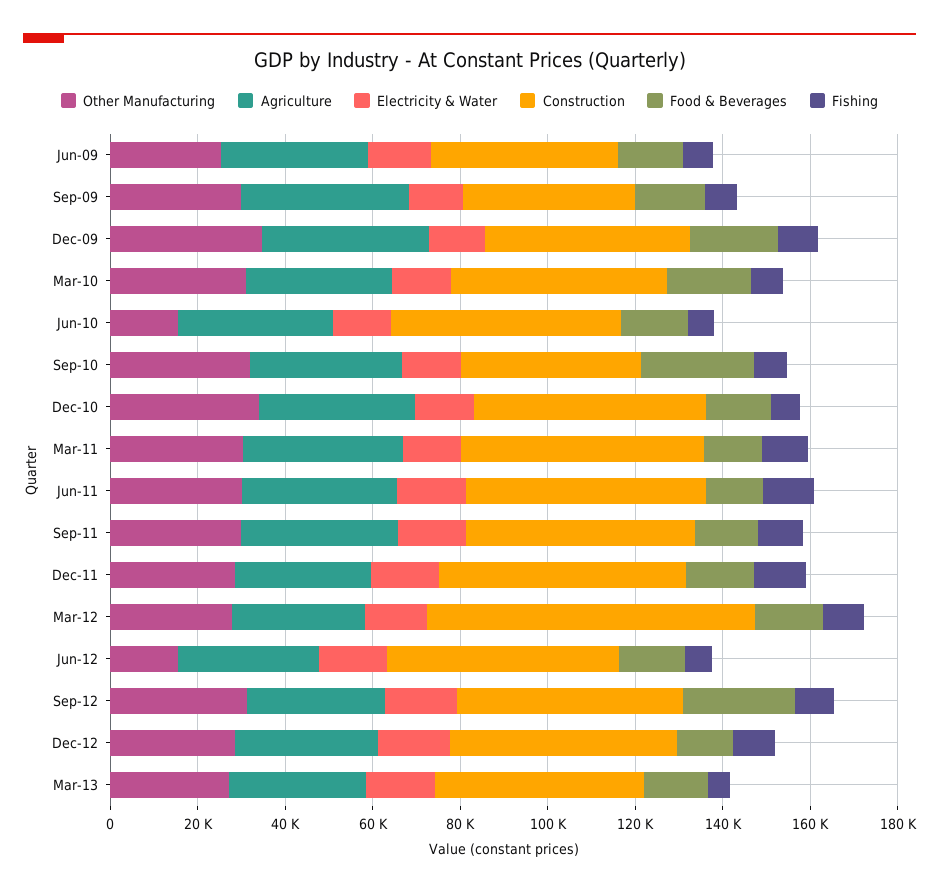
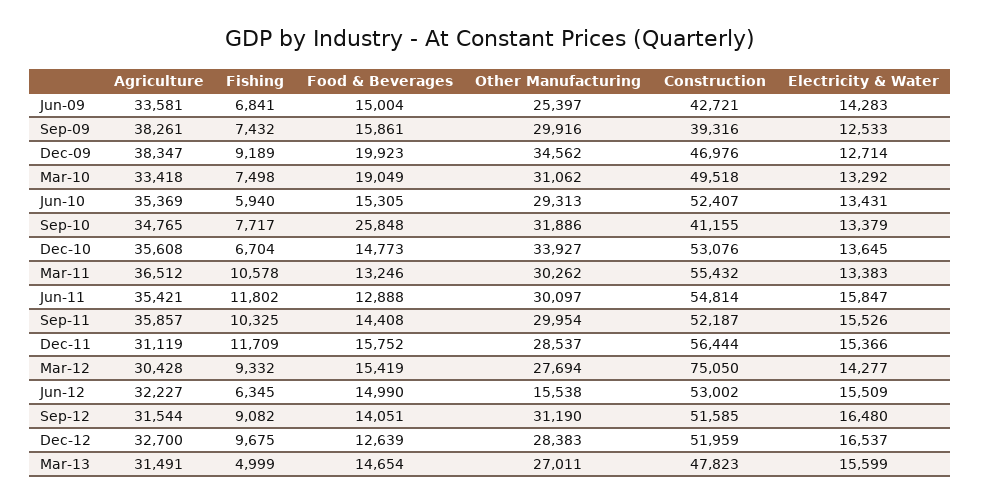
  {
    "Other Manufacturing": {
      "Jun-09": 25397,
      "Sep-09": 29916,
      "Dec-09": 34562,
      "Mar-10": 31062,
-     "Jun-10": 15000,
+     "Jun-10": 29313,
      "Sep-10": 31886,
      "Dec-10": 33927,
      "Mar-11": 30262,
      "Jun-11": 30097,
      "Sep-11": 29954,
      "Dec-11": 28537,
      "Mar-12": 27694,
      "Jun-12": 15538,
      "Sep-12": 31190,
      "Dec-12": 28383,
      "Mar-13": 27011
    },
    "Agriculture": {
      "Jun-09": 33581,
      "Sep-09": 38261,
      "Dec-09": 38347,
      "Mar-10": 33418,
      "Jun-10": 35369,
      "Sep-10": 34765,
      "Dec-10": 35608,
      "Mar-11": 36512,
      "Jun-11": 35421,
      "Sep-11": 35857,
      "Dec-11": 31119,
      "Mar-12": 30428,
      "Jun-12": 32227,
      "Sep-12": 31544,
      "Dec-12": 32700,
      "Mar-13": 31491
    },
    "Electricity & Water": {
      "Jun-09": 14283,
      "Sep-09": 12533,
      "Dec-09": 12714,
      "Mar-10": 13292,
      "Jun-10": 13431,
      "Sep-10": 13379,
      "Dec-10": 13645,
      "Mar-11": 13383,
      "Jun-11": 15847,
      "Sep-11": 15526,
      "Dec-11": 15366,
      "Mar-12": 14277,
      "Jun-12": 15509,
      "Sep-12": 16480,
      "Dec-12": 16537,
      "Mar-13": 15599
    },
    "Construction": {
      "Jun-09": 42721,
      "Sep-09": 39316,
      "Dec-09": 46976,
      "Mar-10": 49518,
      "Jun-10": 52407,
      "Sep-10": 41155,
      "Dec-10": 53076,
      "Mar-11": 55432,
      "Jun-11": 54814,
      "Sep-11": 52187,
      "Dec-11": 56444,
      "Mar-12": 75050,
      "Jun-12": 53002,
      "Sep-12": 51585,
      "Dec-12": 51959,
      "Mar-13": 47823
    },
    "Food & Beverages": {
      "Jun-09": 15004,
      "Sep-09": 15861,
      "Dec-09": 19923,
      "Mar-10": 19049,
      "Jun-10": 15305,
      "Sep-10": 25848,
      "Dec-10": 14773,
      "Mar-11": 13246,
      "Jun-11": 12888,
      "Sep-11": 14408,
      "Dec-11": 15752,
      "Mar-12": 15419,
      "Jun-12": 14990,
-     "Sep-12": 25000,
+     "Sep-12": 14051,
      "Dec-12": 12639,
      "Mar-13": 14654
    },
    "Fishing": {
      "Jun-09": 6841,
      "Sep-09": 7432,
      "Dec-09": 9189,
      "Mar-10": 7498,
      "Jun-10": 5940,
      "Sep-10": 7717,
      "Dec-10": 6704,
      "Mar-11": 10578,
      "Jun-11": 11802,
      "Sep-11": 10325,
      "Dec-11": 11709,
      "Mar-12": 9332,
      "Jun-12": 6345,
      "Sep-12": 9082,
      "Dec-12": 9675,
      "Mar-13": 4999
    }
  }

